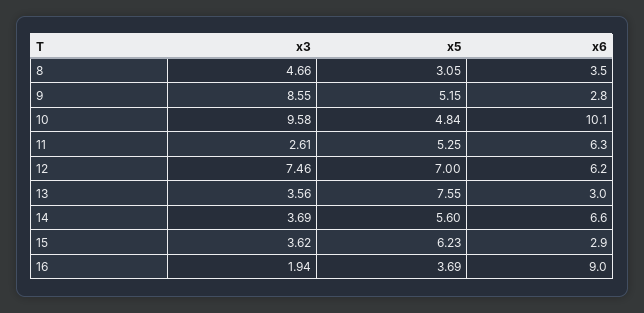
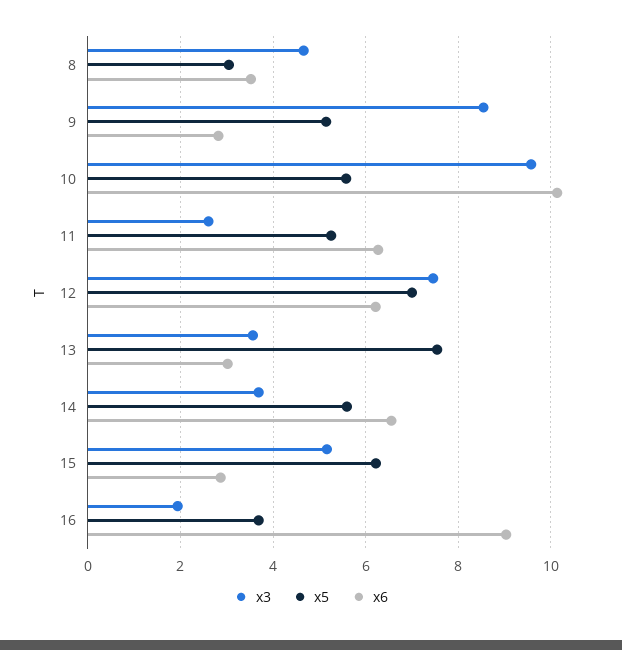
  {
    "x3": {
      "8": 4.66,
      "9": 8.55,
      "10": 9.58,
      "11": 2.61,
      "12": 7.46,
      "13": 3.56,
      "14": 3.69,
-     "15": 3.62,
+     "15": 5.2,
      "16": 1.94
    },
    "x5": {
      "8": 3.05,
      "9": 5.15,
-     "10": 4.84,
+     "10": 5.6,
      "11": 5.25,
      "12": 7,
      "13": 7.55,
      "14": 5.6,
      "15": 6.23,
      "16": 3.69
    },
    "x6": {
      "8": 3.5,
      "9": 2.8,
      "10": 10.1,
      "11": 6.3,
      "12": 6.2,
      "13": 3,
      "14": 6.6,
      "15": 2.9,
      "16": 9
    }
  }

